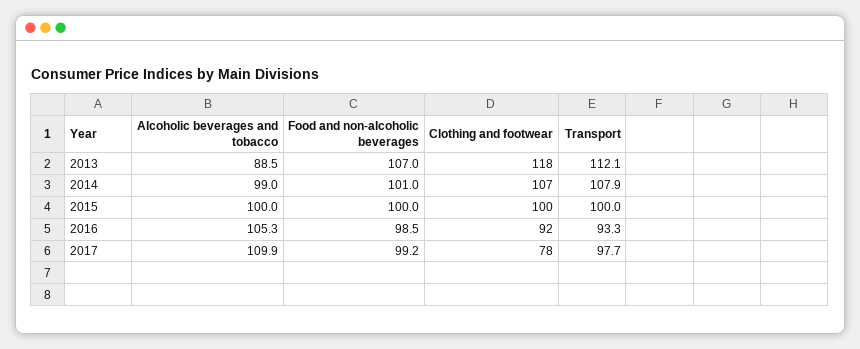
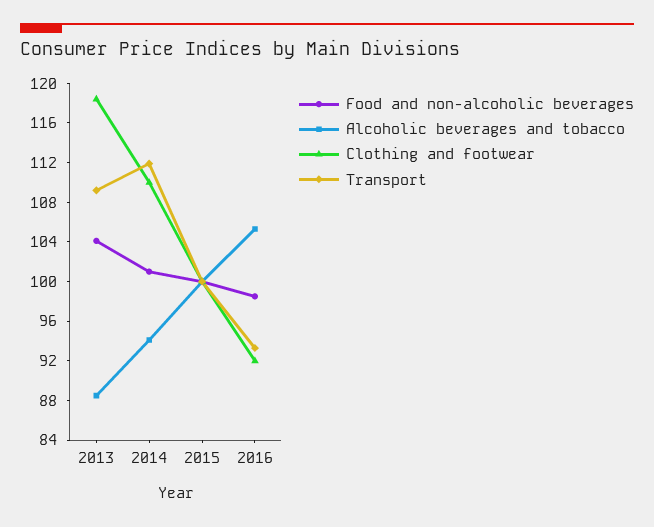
  {
    "Alcoholic beverages and tobacco": {
      "2013": 88.5,
-     "2014": 99,
+     "2014": 94,
      "2015": 100,
-     "2016": 105.3,
+     "2016": 105.3
-     "2017": 109.9
    },
    "Food and non-alcoholic beverages": {
-     "2013": 107,
+     "2013": 104,
      "2014": 101,
      "2015": 100,
-     "2016": 98.5,
+     "2016": 98.5
-     "2017": 99.2
    },
    "Clothing and footwear": {
      "2013": 118,
-     "2014": 107,
+     "2014": 110,
      "2015": 100,
-     "2016": 92,
+     "2016": 92
-     "2017": 78
    },
    "Transport": {
-     "2013": 112.1,
+     "2013": 109,
-     "2014": 107.9,
+     "2014": 112,
      "2015": 100,
-     "2016": 93.3,
+     "2016": 93.3
-     "2017": 97.7
    }
  }

